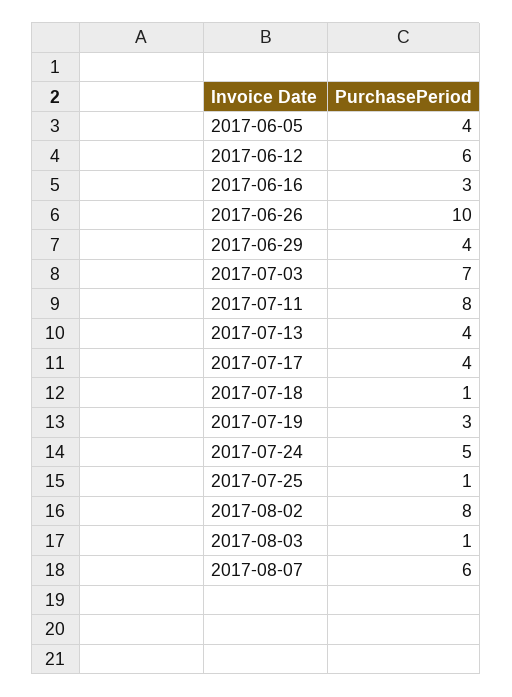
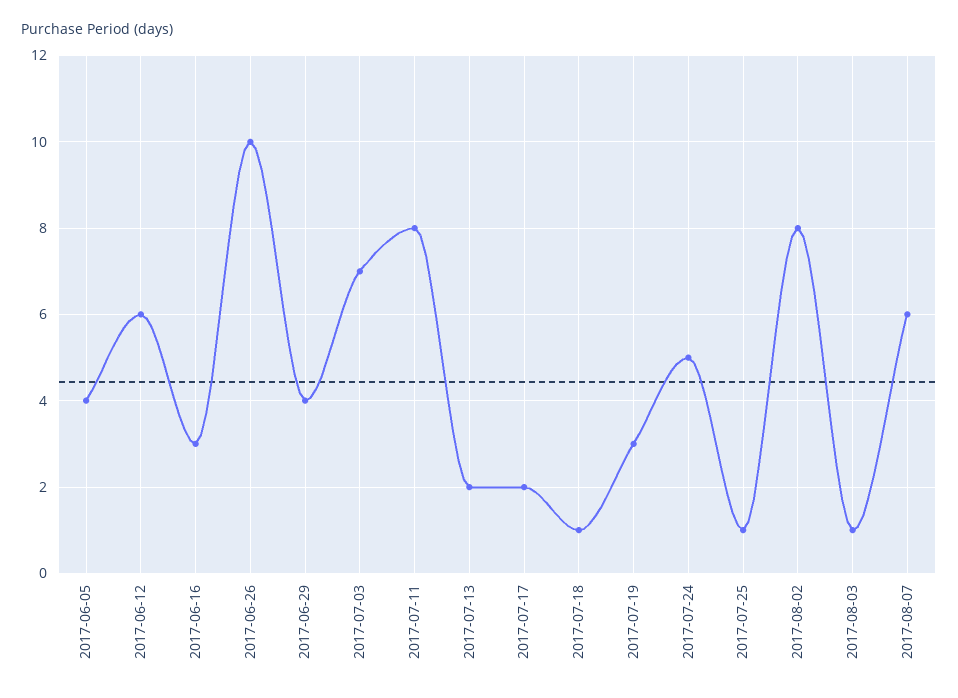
  {
    "2017-06-05": 4,
    "2017-06-12": 6,
    "2017-06-16": 3,
    "2017-06-26": 10,
    "2017-06-29": 4,
    "2017-07-03": 7,
    "2017-07-11": 8,
-   "2017-07-13": 4,
+   "2017-07-13": 2,
-   "2017-07-17": 4,
+   "2017-07-17": 2,
    "2017-07-18": 1,
    "2017-07-19": 3,
    "2017-07-24": 5,
    "2017-07-25": 1,
    "2017-08-02": 8,
    "2017-08-03": 1,
    "2017-08-07": 6
  }

